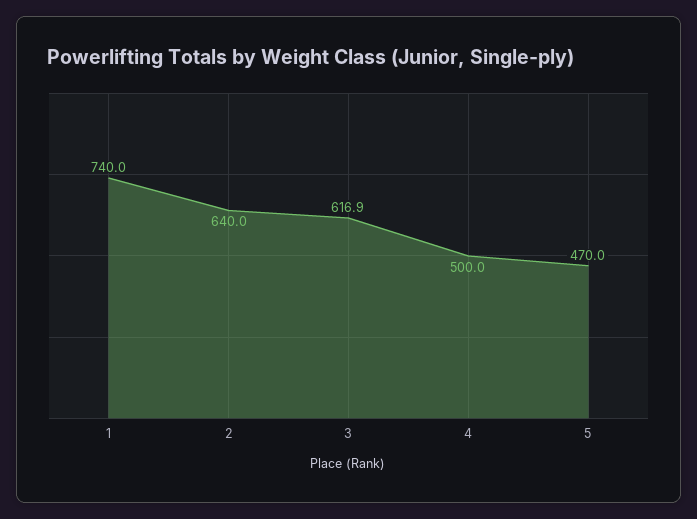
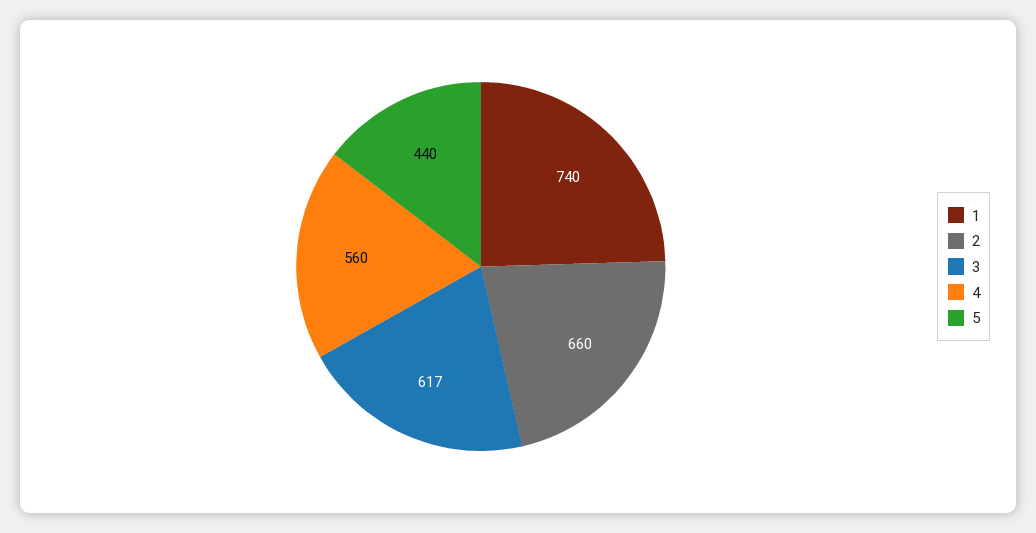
  {
    "1": 740,
-   "2": 640,
+   "2": 660,
    "3": 616.9,
-   "4": 500,
+   "4": 560,
-   "5": 470
+   "5": 440
  }

